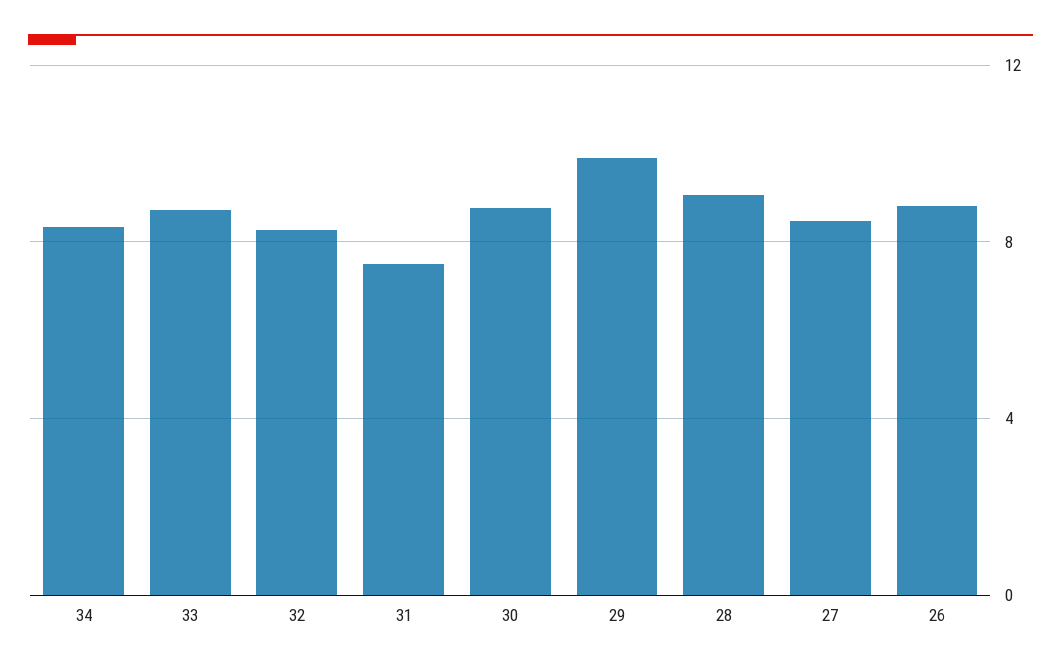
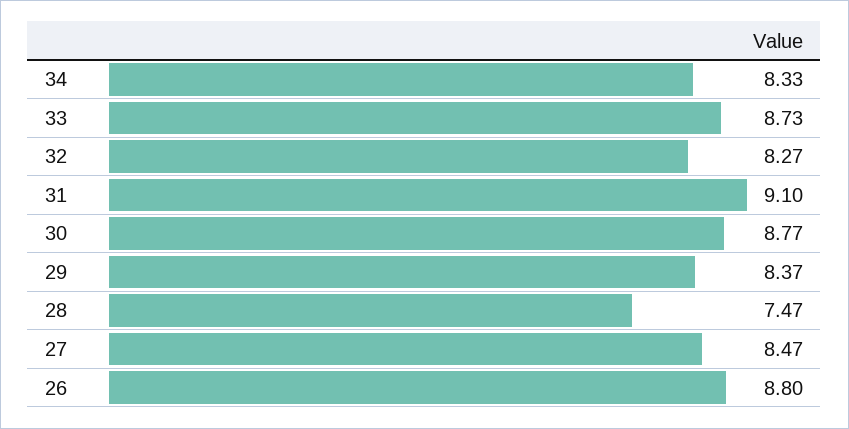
  {
    "34": 8.33,
    "33": 8.73,
    "32": 8.27,
-   "31": 7.5,
+   "31": 9.1,
    "30": 8.77,
-   "29": 10,
+   "29": 8.37,
-   "28": 9,
+   "28": 7.47,
    "27": 8.47,
    "26": 8.8
  }

